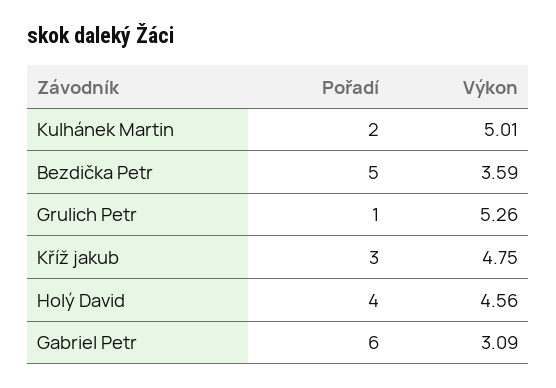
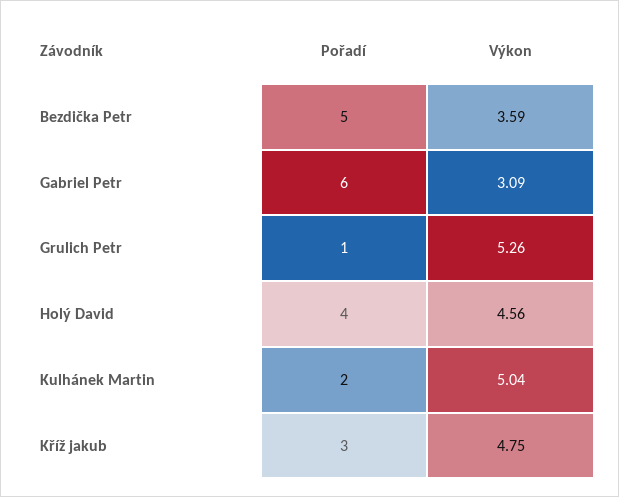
  {
    "Pořadí": {
      "Kulhánek Martin": 2,
      "Bezdička Petr": 5,
      "Grulich Petr": 1,
      "Kříž jakub": 3,
      "Holý David": 4,
      "Gabriel Petr": 6
    },
    "Výkon": {
-     "Kulhánek Martin": 5.01,
+     "Kulhánek Martin": 5.04,
      "Bezdička Petr": 3.59,
      "Grulich Petr": 5.26,
      "Kříž jakub": 4.75,
      "Holý David": 4.56,
      "Gabriel Petr": 3.09
    }
  }

